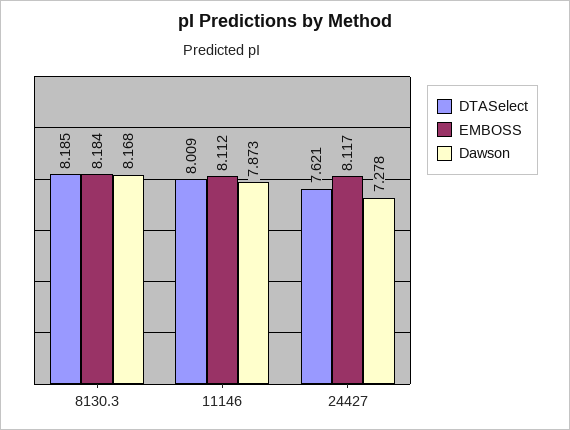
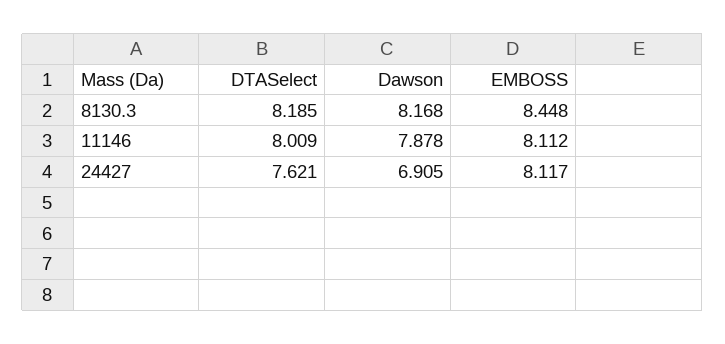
  {
    "DTASelect": {
      "8130.3": 8.185,
      "11146": 8.009,
      "24427": 7.621
    },
    "EMBOSS": {
-     "8130.3": 8.184,
+     "8130.3": 8.448,
      "11146": 8.112,
      "24427": 8.117
    },
    "Dawson": {
      "8130.3": 8.168,
-     "11146": 7.873,
+     "11146": 7.878,
-     "24427": 7.278
+     "24427": 6.905
    }
  }

